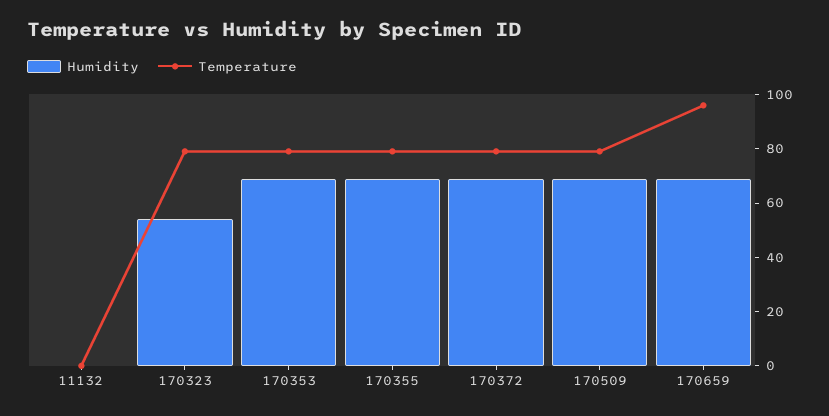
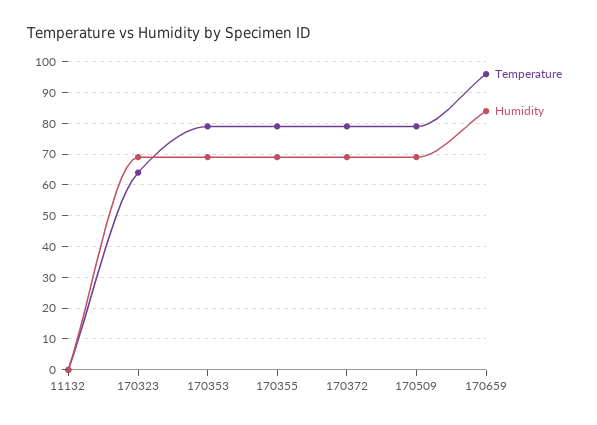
  {
    "Humidity": {
      "11132": 0,
-     "170323": 55,
+     "170323": 70,
      "170353": 70,
      "170355": 70,
      "170372": 70,
      "170509": 70,
-     "170659": 70
+     "170659": 85
    },
    "Temperature": {
      "11132": 0,
-     "170323": 80,
+     "170323": 65,
      "170353": 80,
      "170355": 80,
      "170372": 80,
      "170509": 80,
      "170659": 95
    }
  }

